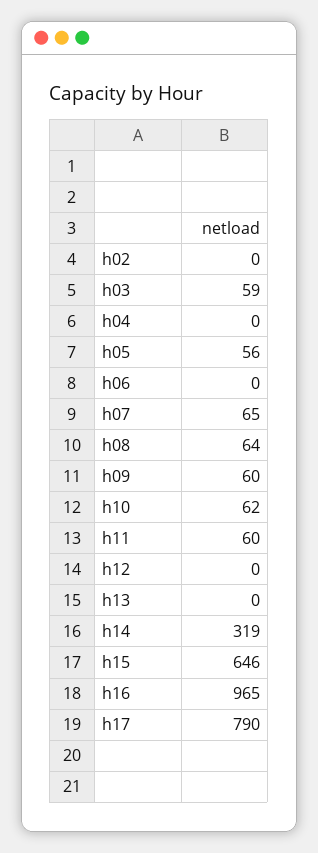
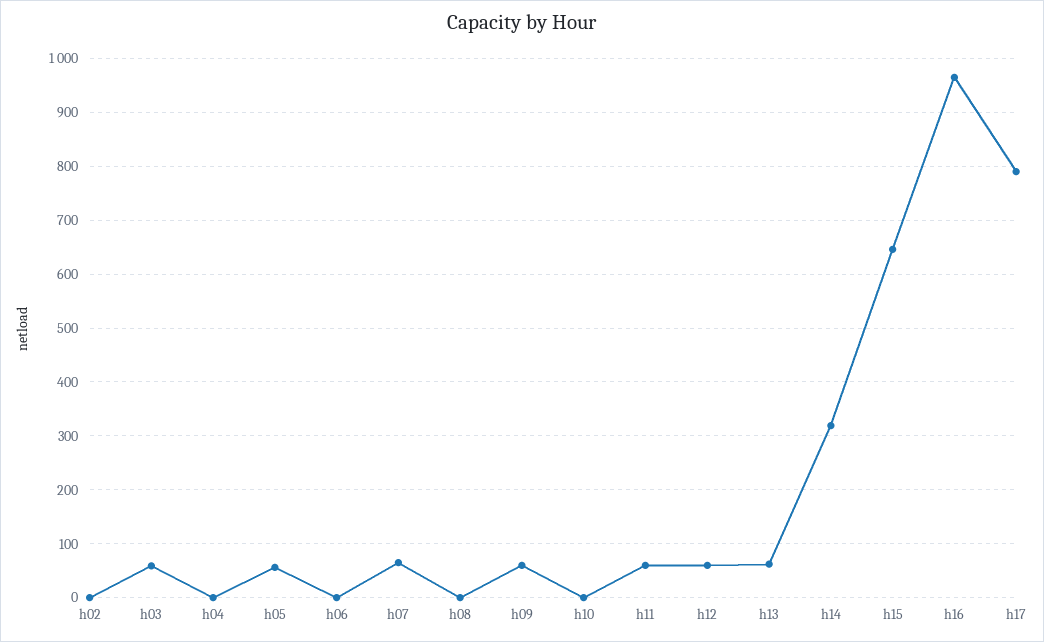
  {
    "h02": 0,
    "h03": 59,
    "h04": 0,
    "h05": 56,
    "h06": 0,
    "h07": 65,
-   "h08": 64,
+   "h08": 0,
    "h09": 60,
-   "h10": 62,
+   "h10": 0,
    "h11": 60,
-   "h12": 0,
+   "h12": 60,
-   "h13": 0,
+   "h13": 60,
    "h14": 319,
    "h15": 646,
    "h16": 965,
    "h17": 790
  }

